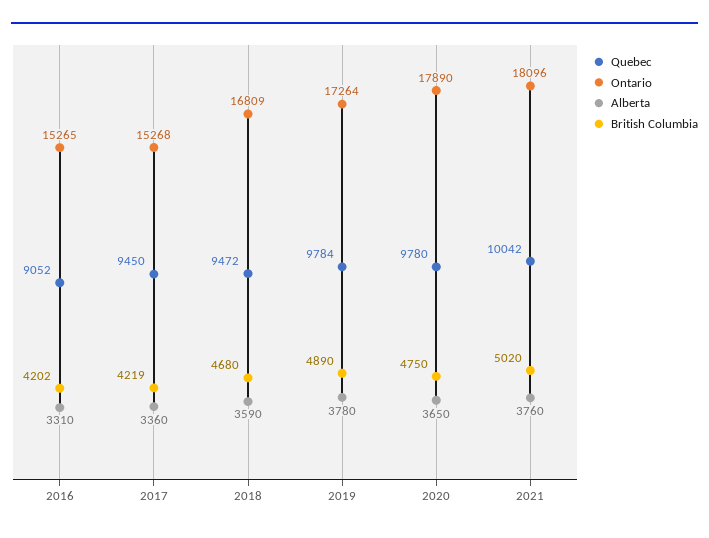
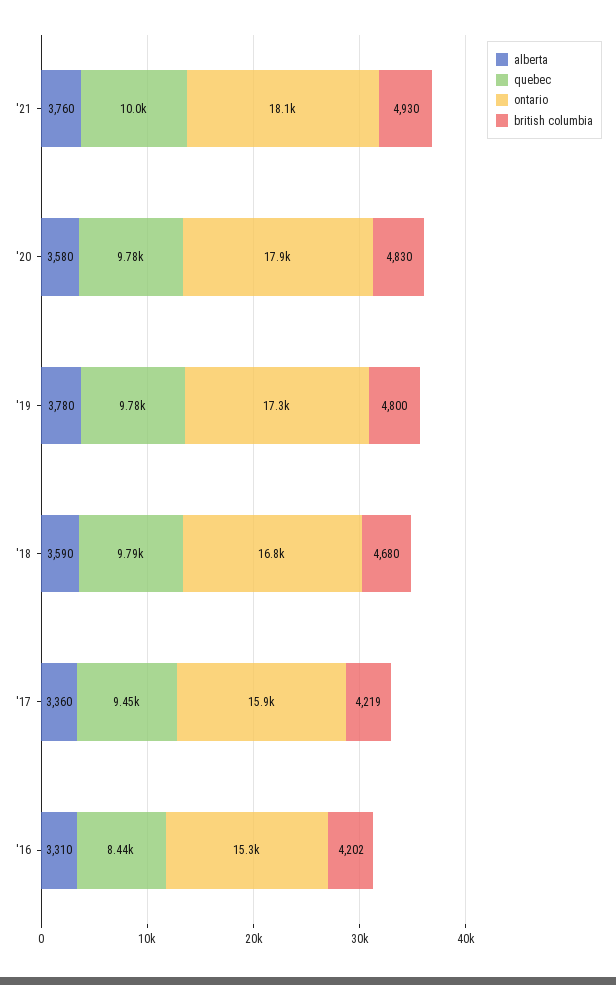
  {
    "Quebec": {
-     "2016": 9052,
+     "2016": 8440,
      "2017": 9450,
-     "2018": 9472,
+     "2018": 9790,
      "2019": 9784,
      "2020": 9780,
      "2021": 10042
    },
    "Ontario": {
      "2016": 15265,
-     "2017": 15268,
+     "2017": 15900,
      "2018": 16809,
      "2019": 17264,
      "2020": 17890,
      "2021": 18096
    },
    "Alberta": {
      "2016": 3310,
      "2017": 3360,
      "2018": 3590,
      "2019": 3780,
-     "2020": 3650,
+     "2020": 3580,
      "2021": 3760
    },
    "British Columbia": {
      "2016": 4202,
      "2017": 4219,
      "2018": 4680,
-     "2019": 4890,
+     "2019": 4800,
-     "2020": 4750,
+     "2020": 4830,
-     "2021": 5020
+     "2021": 4930
    }
  }

